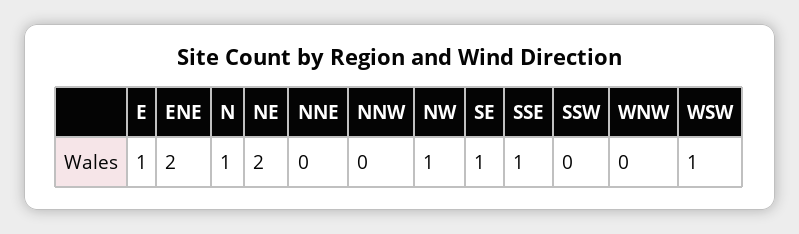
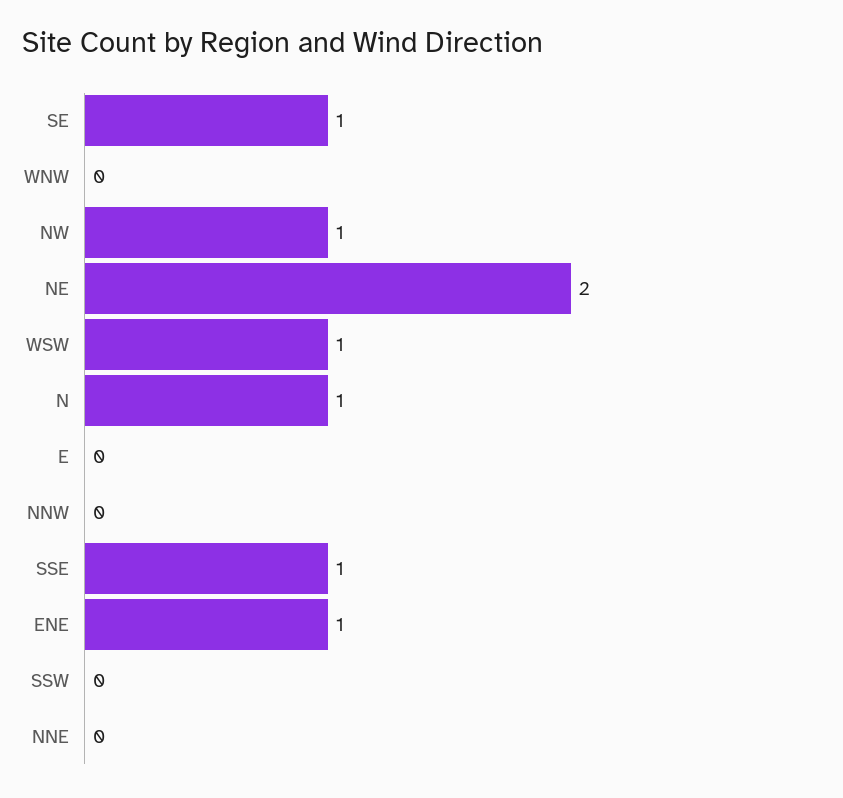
  {
-   "E": 1,
+   "E": 0,
-   "ENE": 2,
+   "ENE": 1,
    "N": 1,
    "NE": 2,
    "NNE": 0,
    "NNW": 0,
    "NW": 1,
    "SE": 1,
    "SSE": 1,
    "SSW": 0,
    "WNW": 0,
    "WSW": 1
  }

